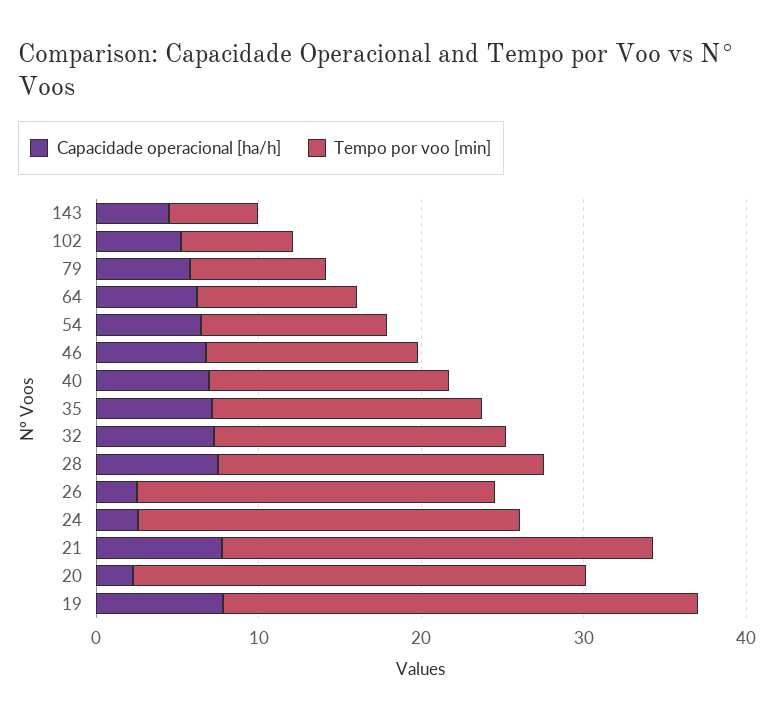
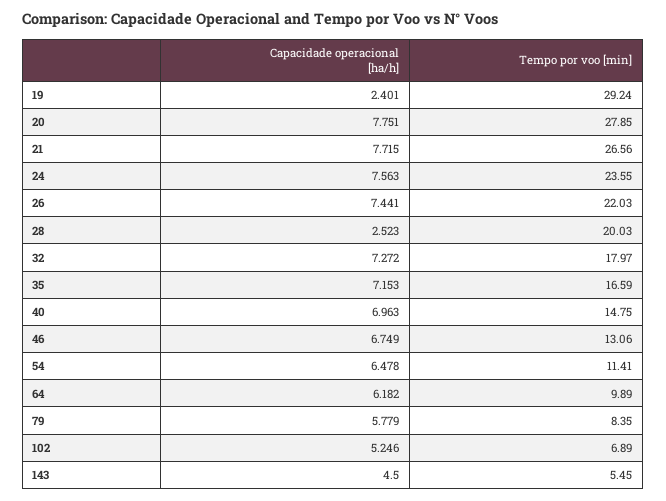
  {
    "Capacidade operacional [ha/h]": {
      "143": 4.5,
      "102": 5.246,
      "79": 5.779,
      "64": 6.182,
      "54": 6.478,
      "46": 6.749,
      "40": 6.963,
      "35": 7.153,
      "32": 7.272,
-     "28": 8,
+     "28": 2.523,
-     "26": 2,
+     "26": 7.441,
-     "24": 2,
+     "24": 7.563,
      "21": 7.715,
-     "20": 2,
+     "20": 7.751,
-     "19": 8
+     "19": 2.401
    },
    "Tempo por voo [min]": {
      "143": 5.45,
      "102": 6.89,
      "79": 8.35,
      "64": 9.89,
      "54": 11.41,
      "46": 13.06,
      "40": 14.75,
      "35": 16.59,
      "32": 17.97,
      "28": 20.03,
      "26": 22.03,
      "24": 23.55,
      "21": 26.56,
      "20": 27.85,
      "19": 29.24
    }
  }

